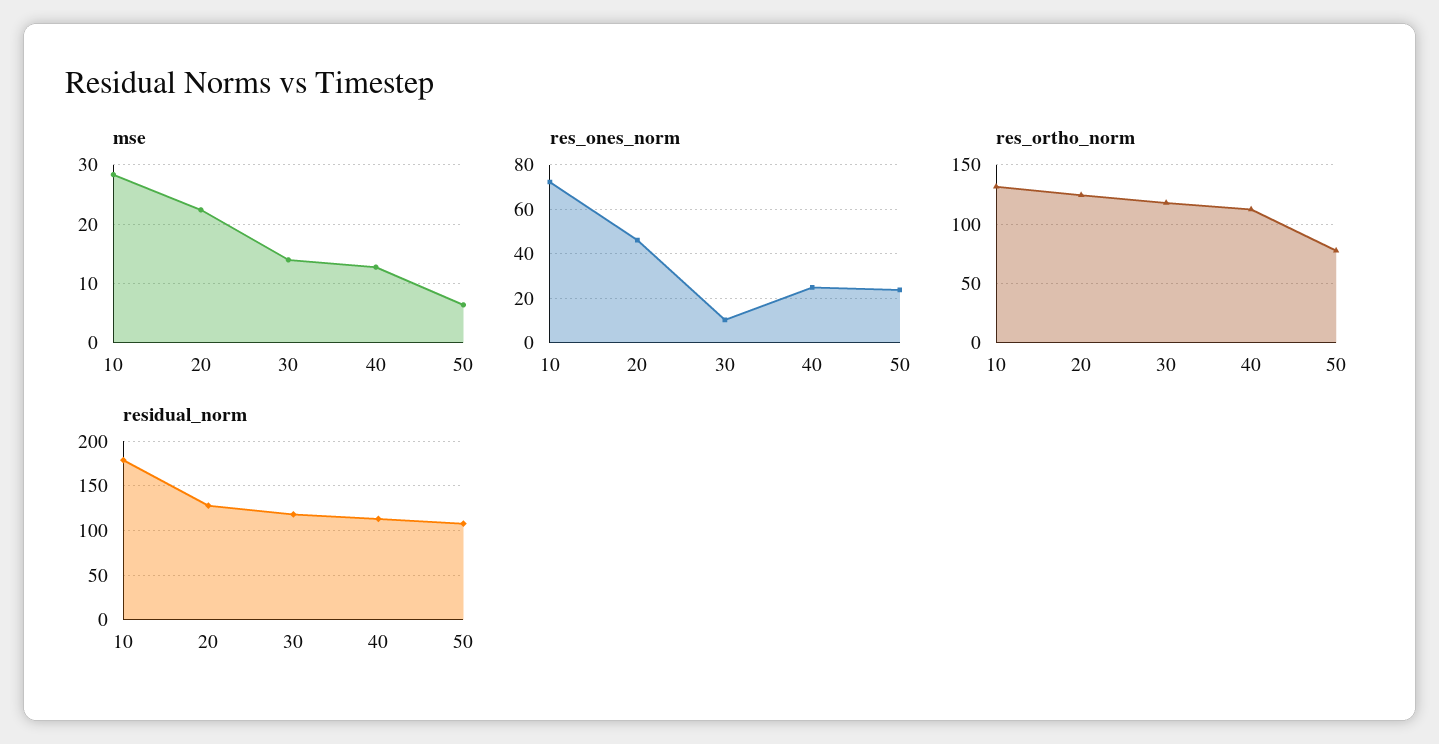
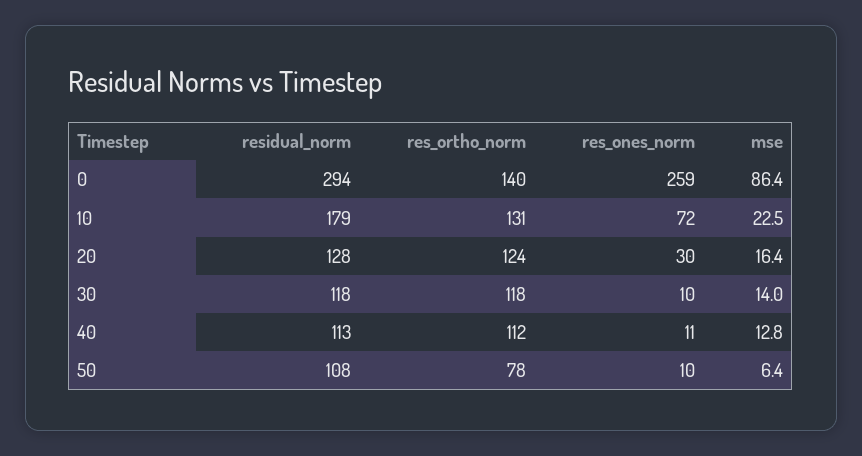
  {
    "mse": {
-     "10": 28,
+     "10": 22.5,
-     "20": 22,
+     "20": 16.4,
      "30": 14,
      "40": 12.8,
-     "50": 6.4
+     "50": 6.4,
+     "0": 86.4
    },
    "res_ones_norm": {
      "10": 72,
-     "20": 45,
+     "20": 30,
      "30": 10,
-     "40": 25,
+     "40": 11,
-     "50": 25
+     "50": 10,
+     "0": 259
    },
    "res_ortho_norm": {
      "10": 131,
      "20": 124,
      "30": 118,
      "40": 112,
-     "50": 78
+     "50": 78,
+     "0": 140
    },
    "residual_norm": {
      "10": 179,
      "20": 128,
      "30": 118,
      "40": 113,
-     "50": 108
+     "50": 108,
+     "0": 294
    }
  }

